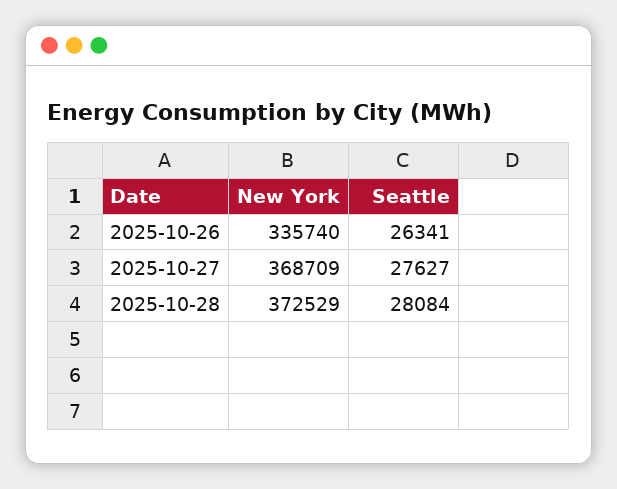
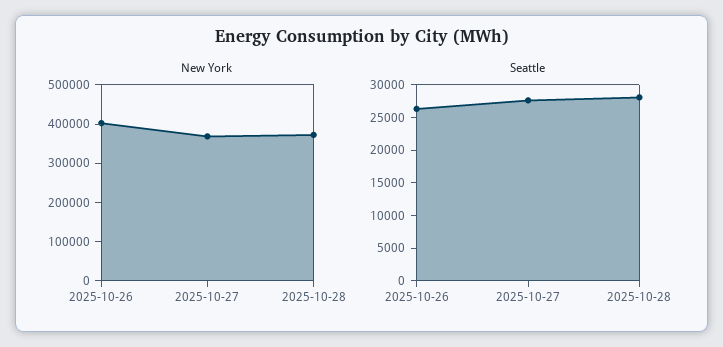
  {
    "New York": {
-     "2025-10-26": 335740,
+     "2025-10-26": 400000,
      "2025-10-27": 368709,
      "2025-10-28": 372529
    },
    "Seattle": {
      "2025-10-26": 26341,
      "2025-10-27": 27627,
      "2025-10-28": 28084
    }
  }

